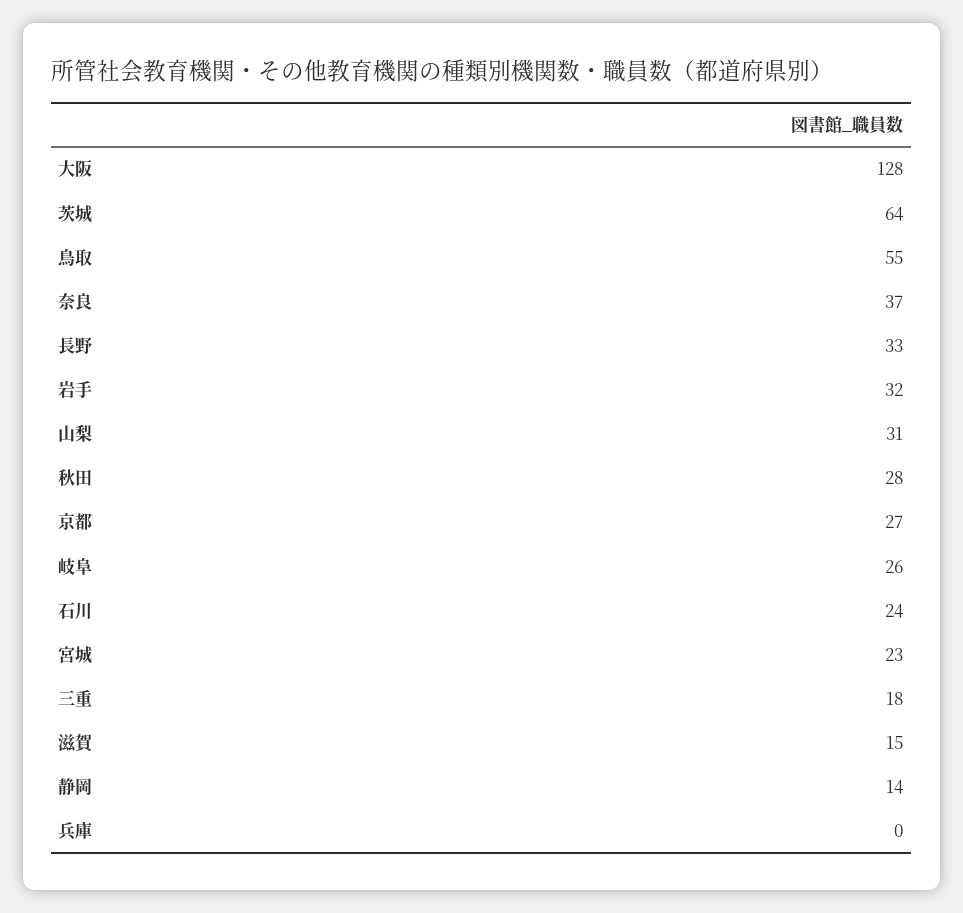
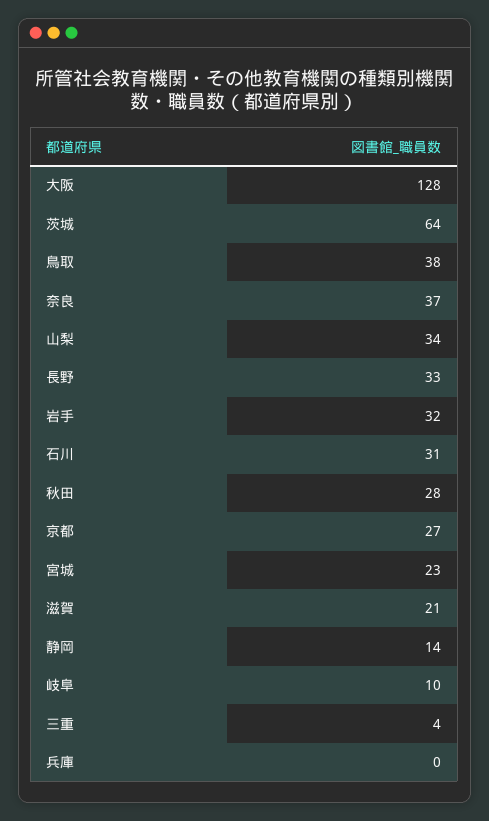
  {
    "大阪": 128,
    "茨城": 64,
-   "鳥取": 55,
+   "鳥取": 38,
    "奈良": 37,
    "長野": 33,
    "岩手": 32,
-   "山梨": 31,
+   "山梨": 34,
    "秋田": 28,
    "京都": 27,
-   "岐阜": 26,
+   "岐阜": 10,
-   "石川": 24,
+   "石川": 31,
    "宮城": 23,
-   "三重": 18,
+   "三重": 4,
-   "滋賀": 15,
+   "滋賀": 21,
    "静岡": 14,
    "兵庫": 0
  }

